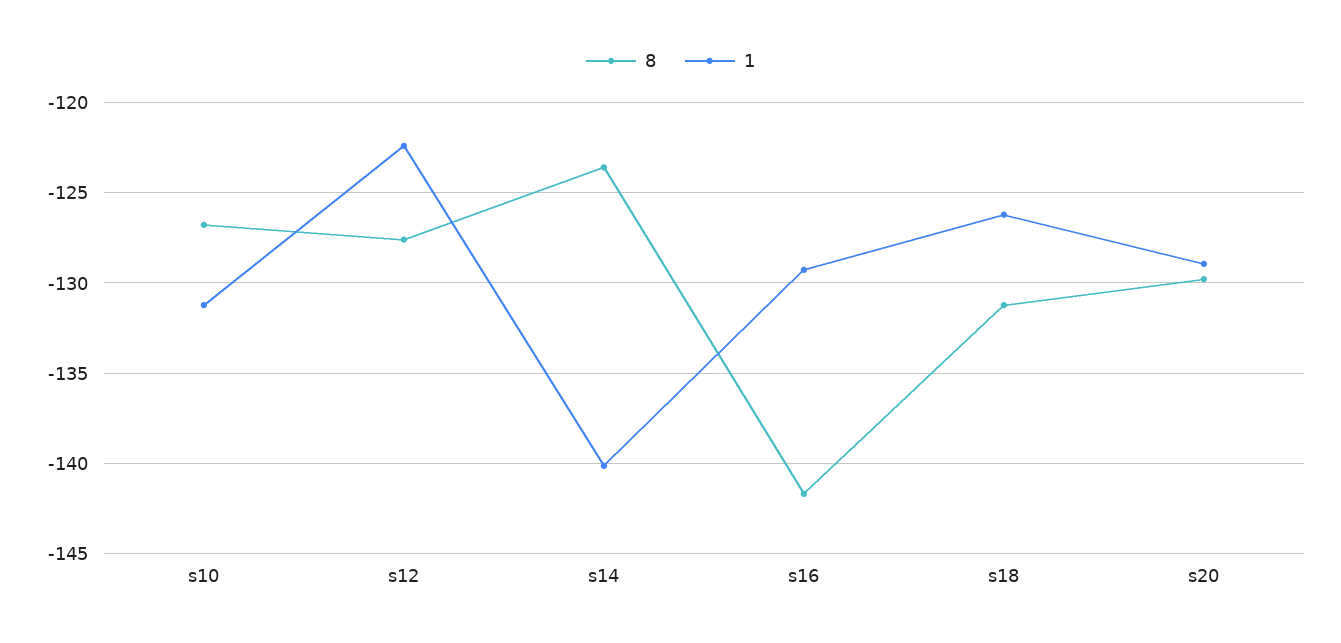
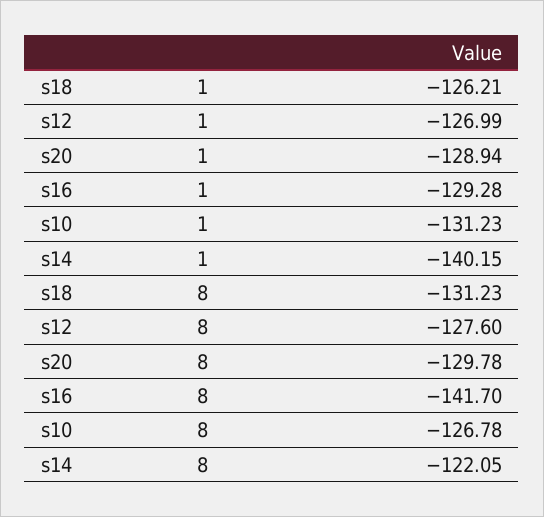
  {
    "8": {
      "s10": -126.78,
      "s12": -127.6,
-     "s14": -123.5,
+     "s14": -122.05,
      "s16": -141.7,
      "s18": -131.23,
      "s20": -129.78
    },
    "1": {
      "s10": -131.23,
-     "s12": -122.5,
+     "s12": -126.99,
      "s14": -140.15,
      "s16": -129.28,
      "s18": -126.21,
      "s20": -128.94
    }
  }

